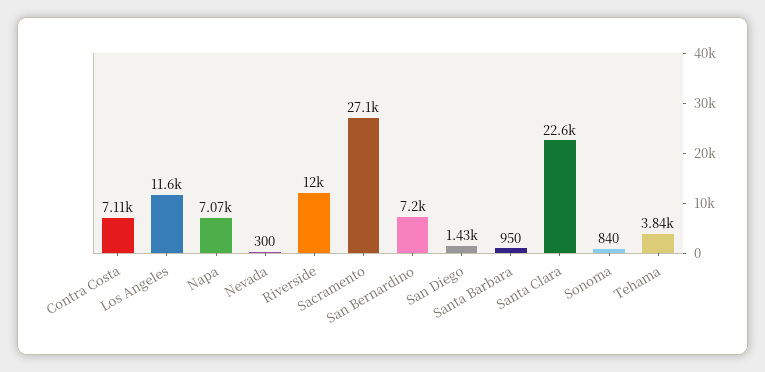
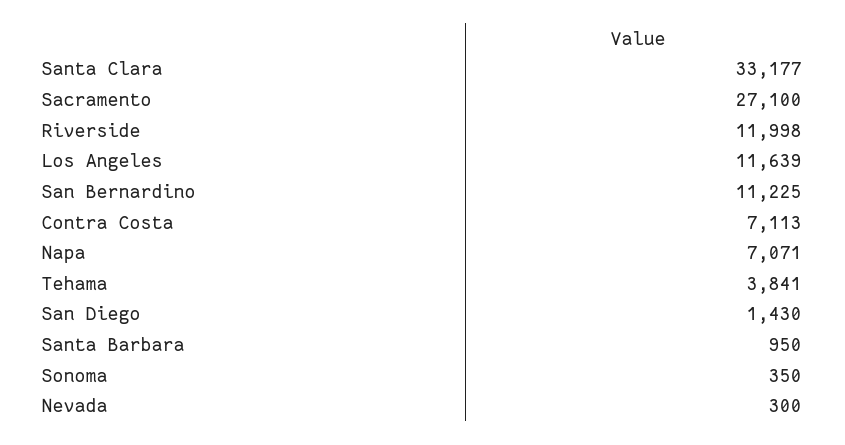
  {
    "Contra Costa": 7113,
    "Los Angeles": 11639,
    "Napa": 7071,
    "Nevada": 300,
    "Riverside": 11998,
    "Sacramento": 27100,
-   "San Bernardino": 7200,
+   "San Bernardino": 11225,
    "San Diego": 1430,
    "Santa Barbara": 950,
-   "Santa Clara": 22600,
+   "Santa Clara": 33177,
-   "Sonoma": 840,
+   "Sonoma": 350,
    "Tehama": 3841
  }

